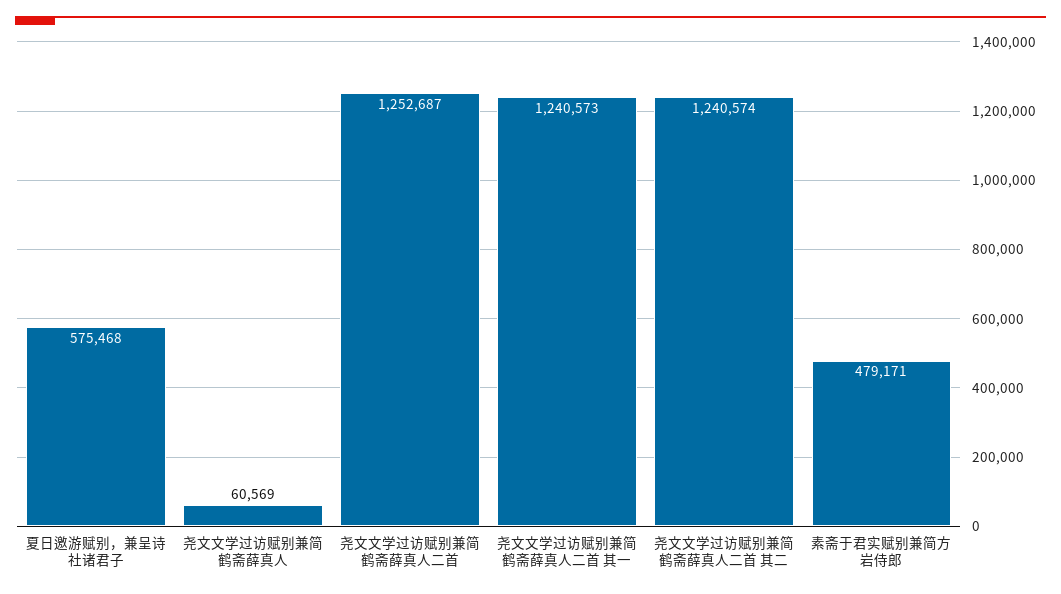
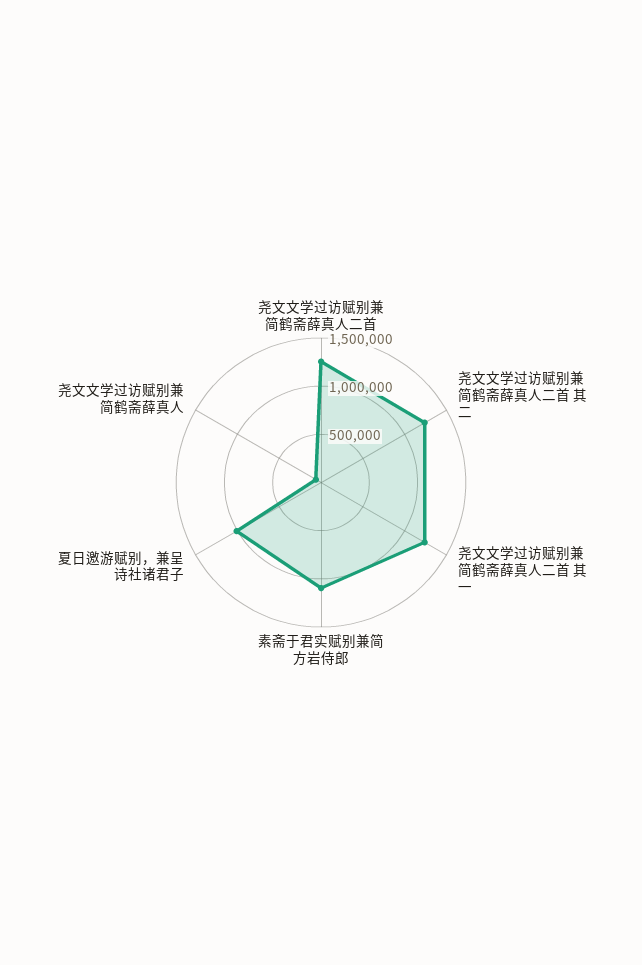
  {
-   "夏日邀游赋别，兼呈诗社诸君子": 575468,
+   "夏日邀游赋别，兼呈诗社诸君子": 1000000,
    "尧文文学过访赋别兼简鹤斋薛真人": 60569,
    "尧文文学过访赋别兼简鹤斋薛真人二首": 1252687,
    "尧文文学过访赋别兼简鹤斋薛真人二首 其一": 1240573,
    "尧文文学过访赋别兼简鹤斋薛真人二首 其二": 1240574,
-   "素斋于君实赋别兼简方岩侍郎": 479171
+   "素斋于君实赋别兼简方岩侍郎": 1100000
  }

